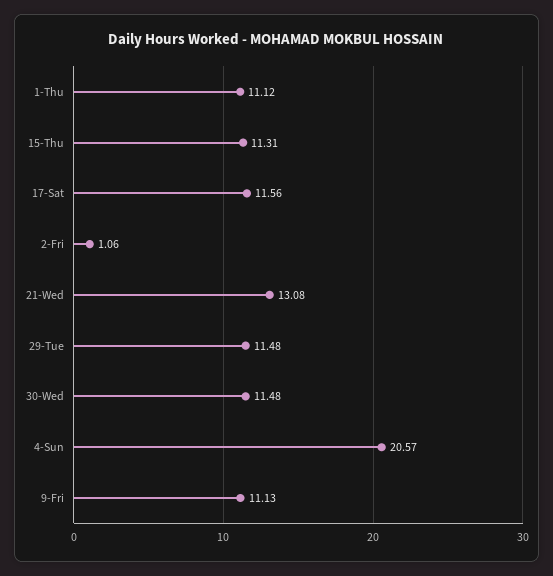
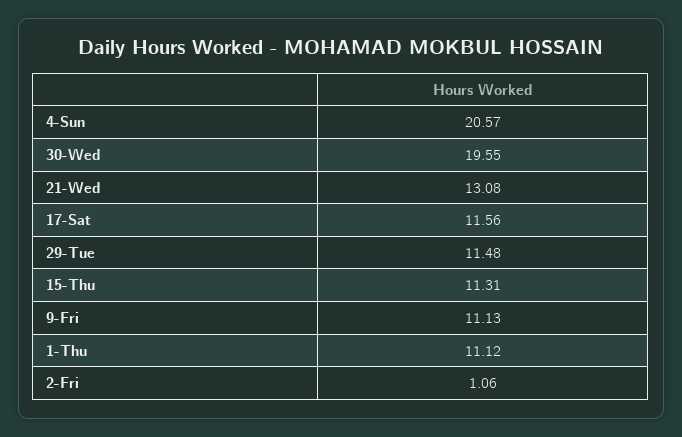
  {
    "1-Thu": 11.12,
    "15-Thu": 11.31,
    "17-Sat": 11.56,
    "2-Fri": 1.06,
    "21-Wed": 13.08,
    "29-Tue": 11.48,
-   "30-Wed": 11.48,
+   "30-Wed": 19.55,
    "4-Sun": 20.57,
    "9-Fri": 11.13
  }

